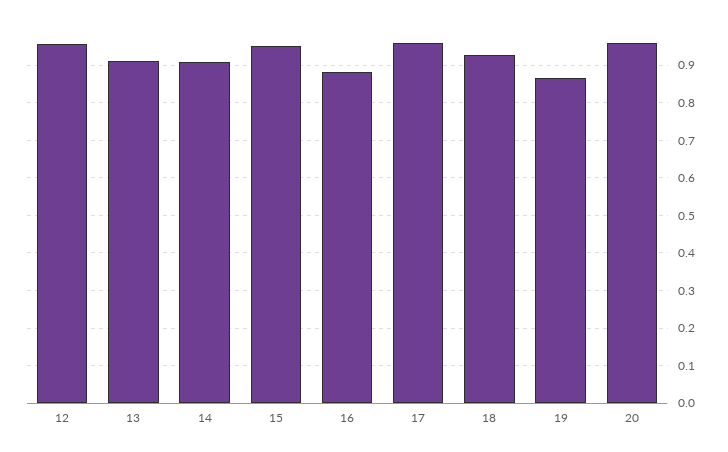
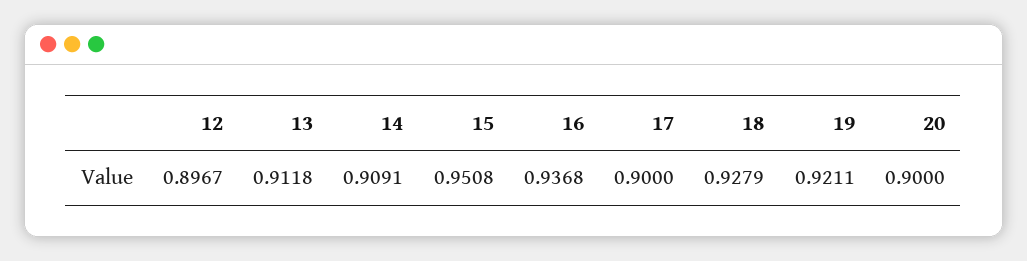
  {
-   "12": 0.96,
+   "12": 0.8967,
    "13": 0.9118,
    "14": 0.9091,
    "15": 0.9508,
-   "16": 0.88,
+   "16": 0.9368,
-   "17": 0.96,
+   "17": 0.9,
    "18": 0.9279,
-   "19": 0.86,
+   "19": 0.9211,
-   "20": 0.96
+   "20": 0.9
  }

